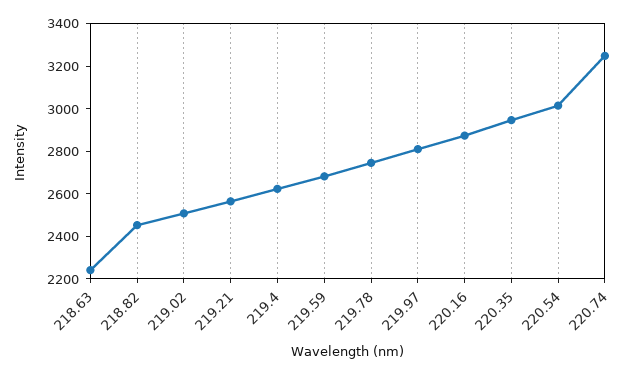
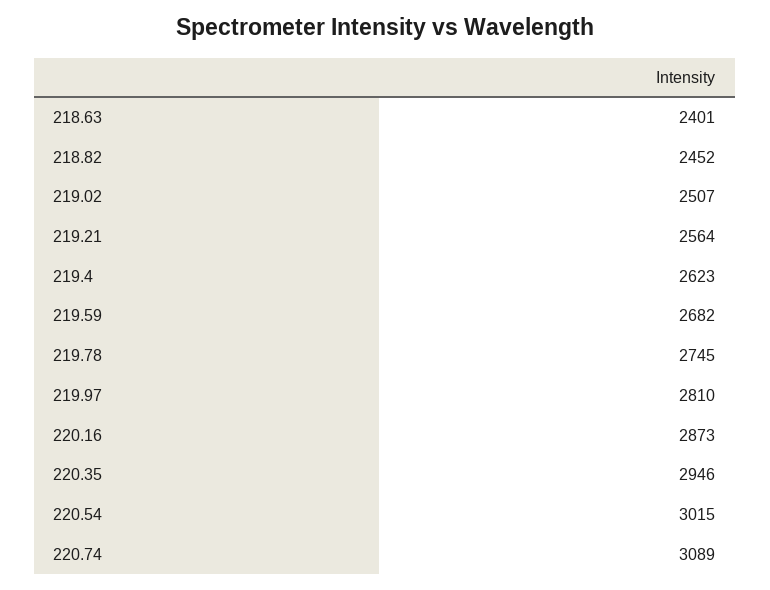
  {
-   "218.63": 2250,
+   "218.63": 2401,
    "218.82": 2452,
    "219.02": 2507,
    "219.21": 2564,
    "219.4": 2623,
    "219.59": 2682,
    "219.78": 2745,
    "219.97": 2810,
    "220.16": 2873,
    "220.35": 2946,
    "220.54": 3015,
-   "220.74": 3250
+   "220.74": 3089
  }

